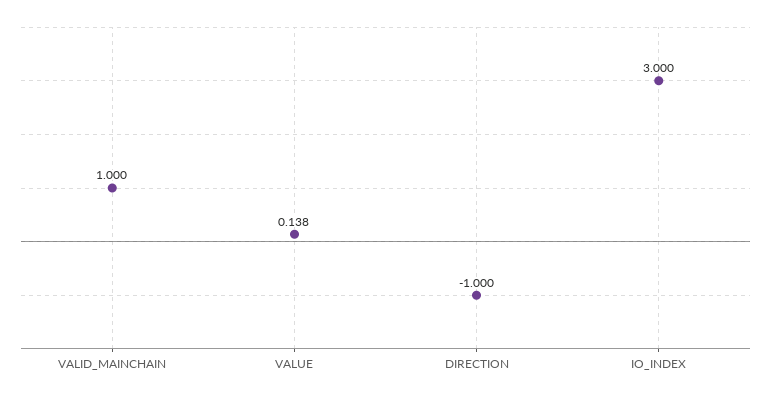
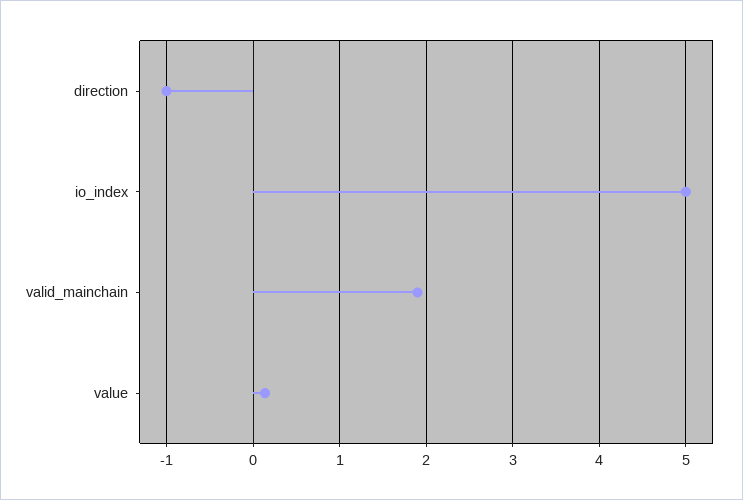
  {
-   "VALID_MAINCHAIN": 1,
+   "VALID_MAINCHAIN": 1.9,
    "VALUE": 0.138,
    "DIRECTION": -1,
-   "IO_INDEX": 3
+   "IO_INDEX": 5
  }

